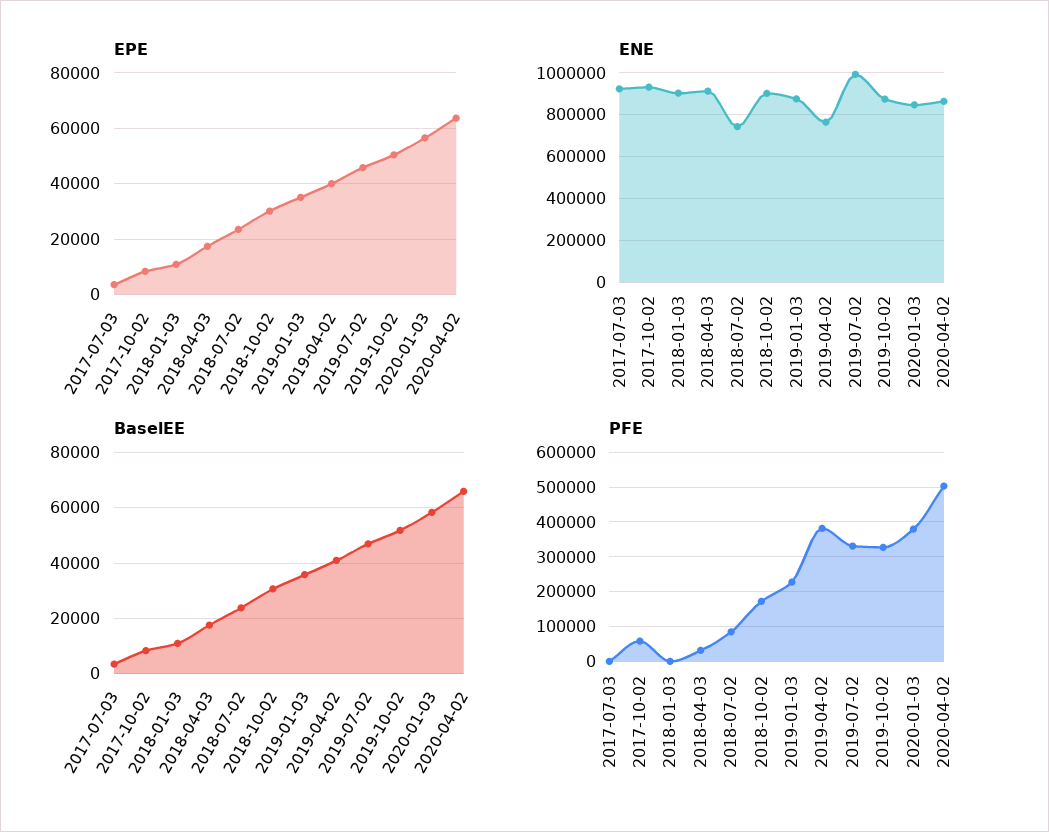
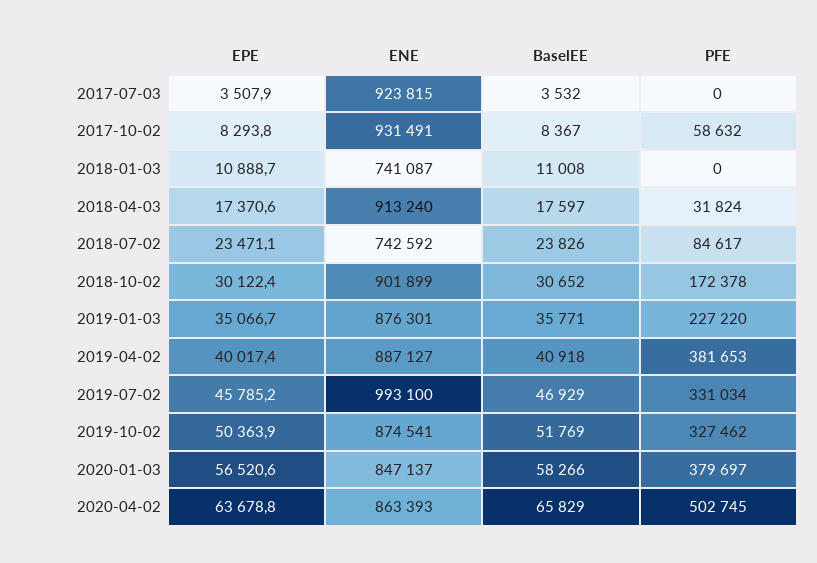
  {
    "EPE": {
      "2017-07-03": 3507.9,
      "2017-10-02": 8293.8,
      "2018-01-03": 10888.7,
      "2018-04-03": 17370.6,
      "2018-07-02": 23471.1,
      "2018-10-02": 30122.4,
      "2019-01-03": 35066.7,
      "2019-04-02": 40017.4,
      "2019-07-02": 45785.2,
      "2019-10-02": 50363.9,
      "2020-01-03": 56520.6,
      "2020-04-02": 63678.8
    },
    "ENE": {
      "2017-07-03": 923815,
      "2017-10-02": 931491,
-     "2018-01-03": 900000,
+     "2018-01-03": 741087,
      "2018-04-03": 913240,
      "2018-07-02": 742592,
      "2018-10-02": 901899,
      "2019-01-03": 876301,
-     "2019-04-02": 750000,
+     "2019-04-02": 887127,
      "2019-07-02": 993100,
      "2019-10-02": 874541,
      "2020-01-03": 847137,
      "2020-04-02": 863393
    },
    "BaselEE": {
      "2017-07-03": 3532,
      "2017-10-02": 8367,
      "2018-01-03": 11008,
      "2018-04-03": 17597,
      "2018-07-02": 23826,
      "2018-10-02": 30652,
      "2019-01-03": 35771,
      "2019-04-02": 40918,
      "2019-07-02": 46929,
      "2019-10-02": 51769,
      "2020-01-03": 58266,
      "2020-04-02": 65829
    },
    "PFE": {
      "2017-07-03": 0,
      "2017-10-02": 58632,
      "2018-01-03": 0,
      "2018-04-03": 31824,
      "2018-07-02": 84617,
      "2018-10-02": 172378,
      "2019-01-03": 227220,
      "2019-04-02": 381653,
      "2019-07-02": 331034,
      "2019-10-02": 327462,
      "2020-01-03": 379697,
      "2020-04-02": 502745
    }
  }

